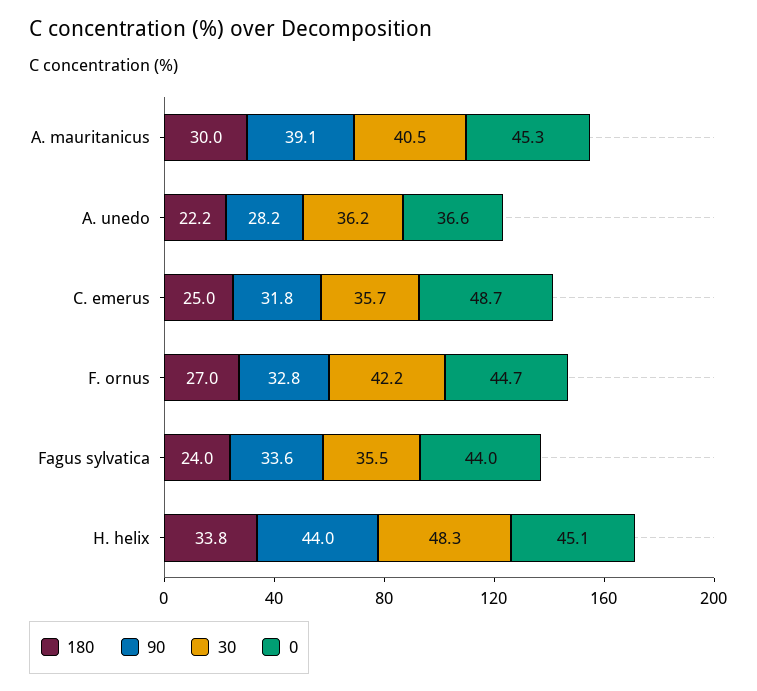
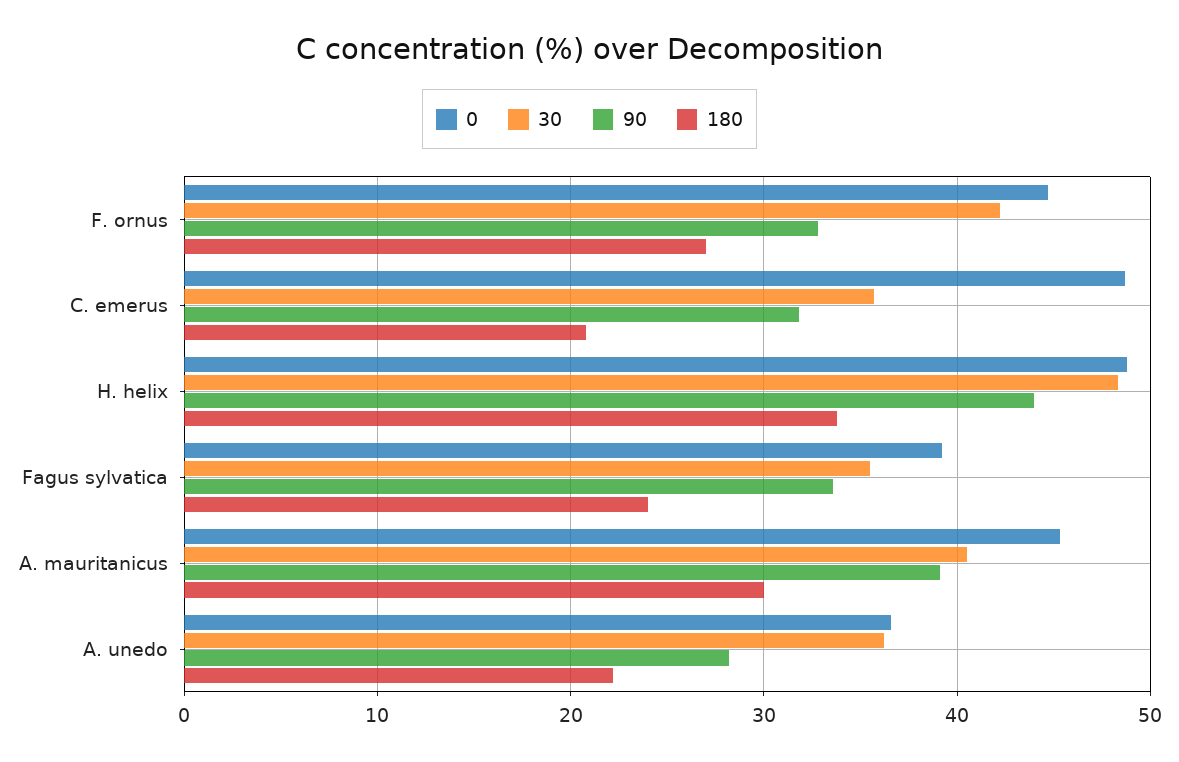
  {
    "180": {
      "A. mauritanicus": 30,
      "A. unedo": 22.2,
-     "C. emerus": 25,
+     "C. emerus": 21,
      "F. ornus": 27,
      "Fagus sylvatica": 24,
      "H. helix": 33.8
    },
    "90": {
      "A. mauritanicus": 39.1,
      "A. unedo": 28.2,
      "C. emerus": 31.8,
      "F. ornus": 32.8,
      "Fagus sylvatica": 33.6,
      "H. helix": 44
    },
    "30": {
      "A. mauritanicus": 40.5,
      "A. unedo": 36.2,
      "C. emerus": 35.7,
      "F. ornus": 42.2,
      "Fagus sylvatica": 35.5,
      "H. helix": 48.3
    },
    "0": {
      "A. mauritanicus": 45.3,
      "A. unedo": 36.6,
      "C. emerus": 48.7,
      "F. ornus": 44.7,
-     "Fagus sylvatica": 44,
+     "Fagus sylvatica": 39,
-     "H. helix": 45.1
+     "H. helix": 49
    }
  }

